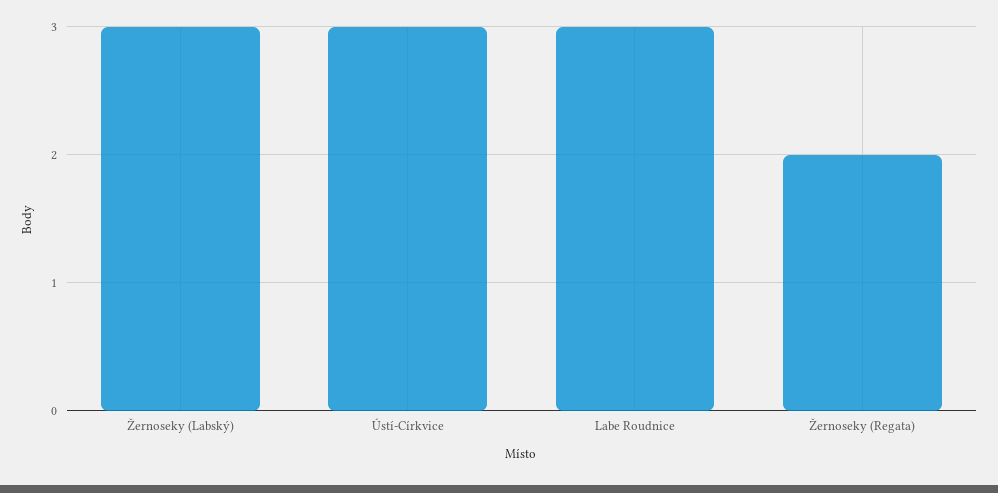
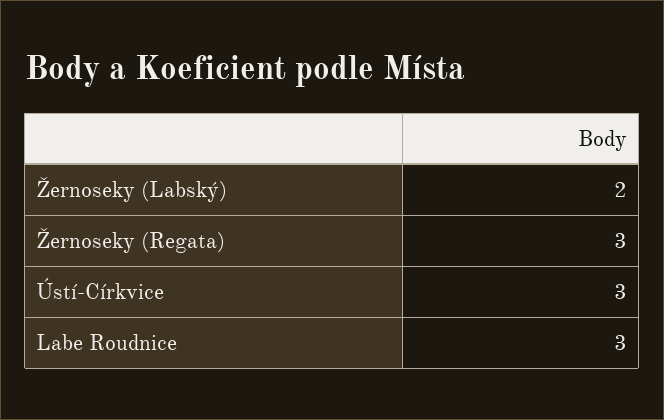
  {
-   "Žernoseky (Labský)": 3,
+   "Žernoseky (Labský)": 2,
    "Ústí-Církvice": 3,
    "Labe Roudnice": 3,
-   "Žernoseky (Regata)": 2
+   "Žernoseky (Regata)": 3
  }

